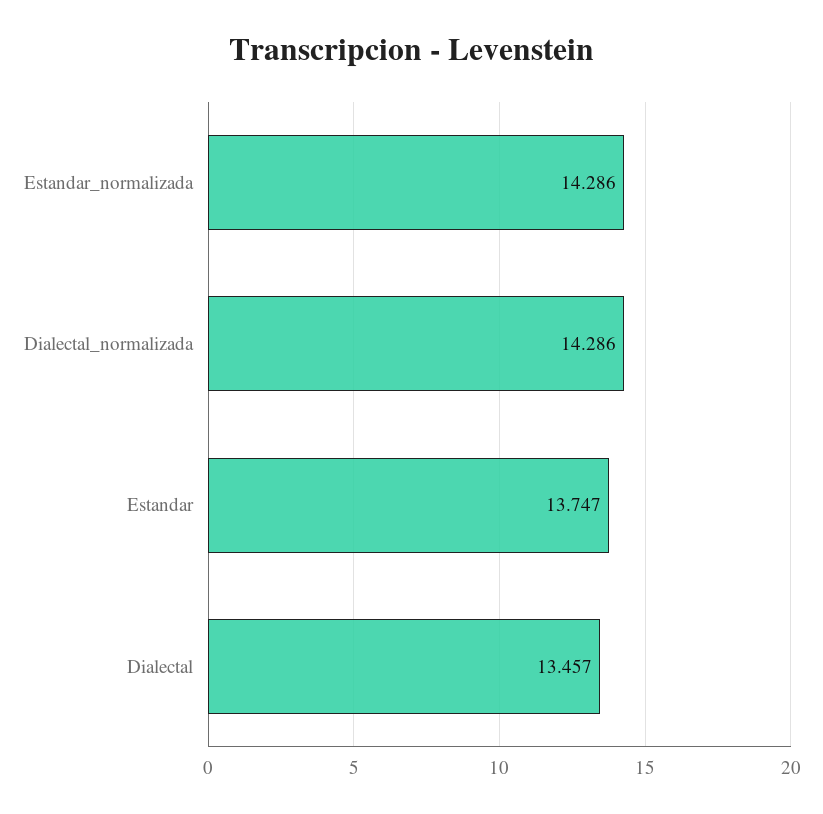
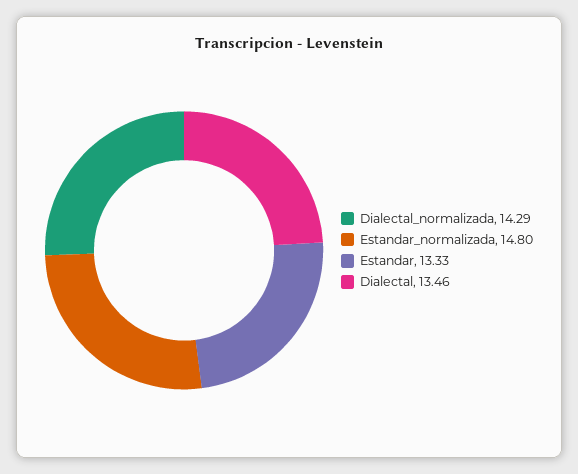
  {
-   "Estandar_normalizada": 14.286,
+   "Estandar_normalizada": 14.8,
    "Dialectal_normalizada": 14.286,
-   "Estandar": 13.747,
+   "Estandar": 13.33,
    "Dialectal": 13.457
  }

